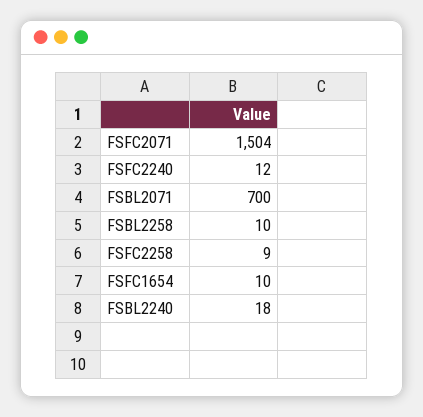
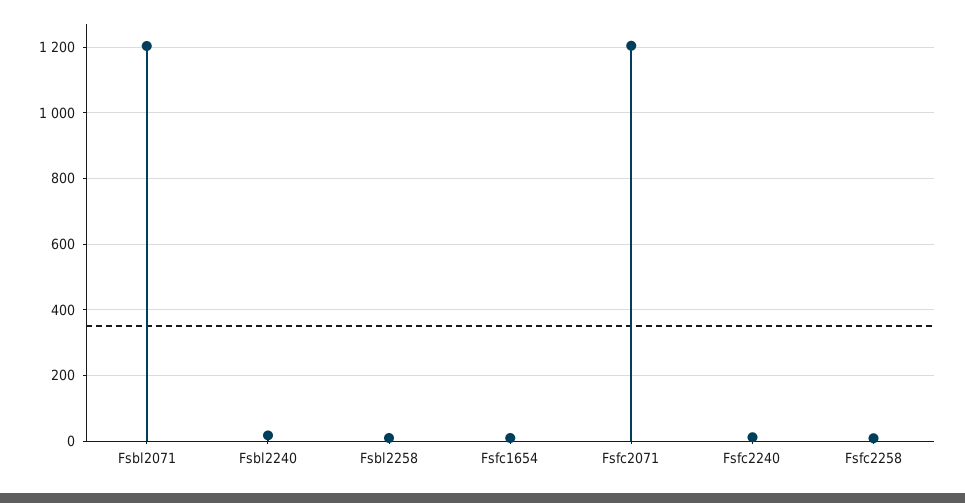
  {
-   "FSFC2071": 1504,
+   "FSFC2071": 1200,
    "FSFC2240": 12,
-   "FSBL2071": 700,
+   "FSBL2071": 1200,
    "FSBL2258": 10,
    "FSFC2258": 9,
    "FSFC1654": 10,
    "FSBL2240": 18
  }

